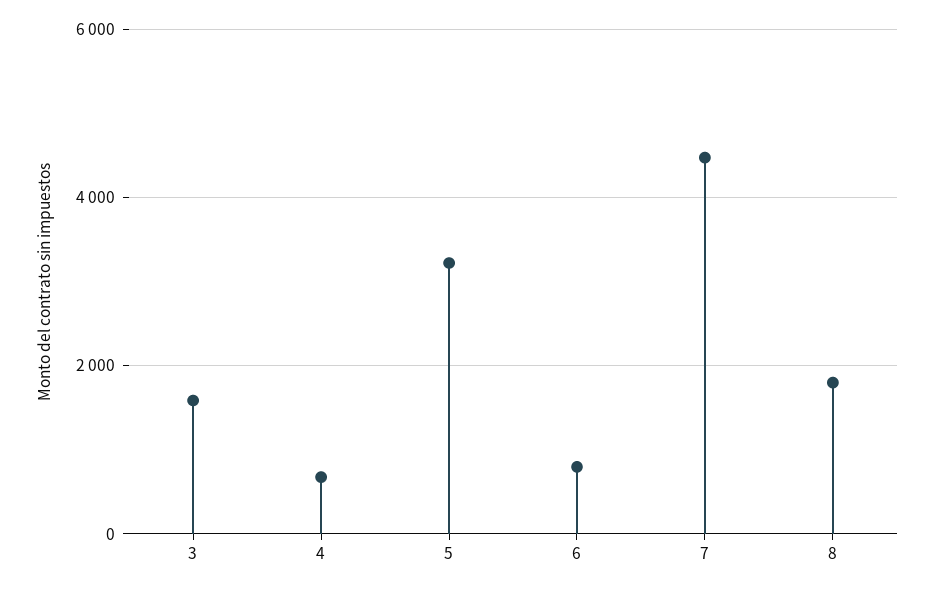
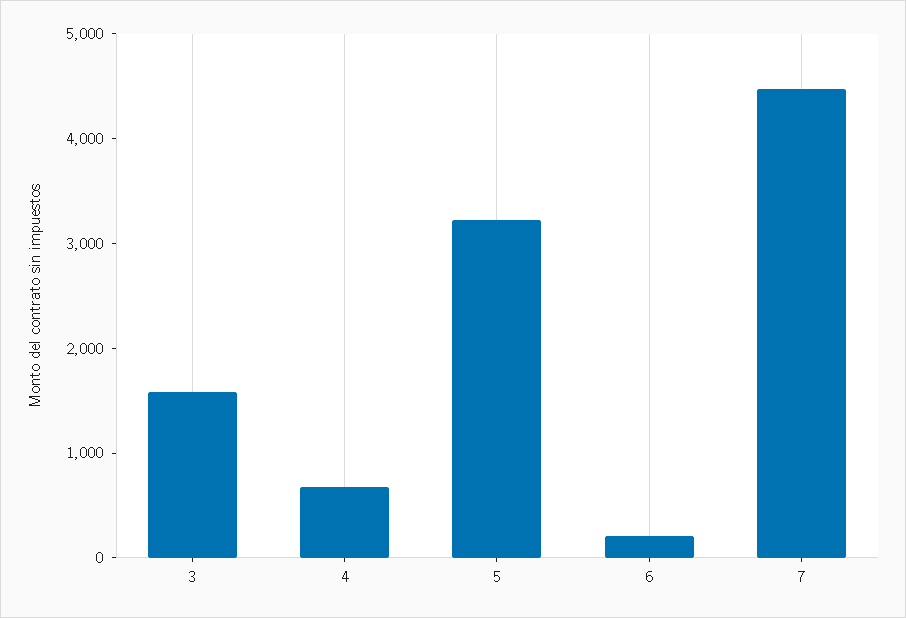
  {
    "3": 1600,
    "4": 600,
    "5": 3200,
-   "6": 800,
+   "6": 200,
-   "7": 4400,
+   "7": 4400
-   "8": 1800
  }

